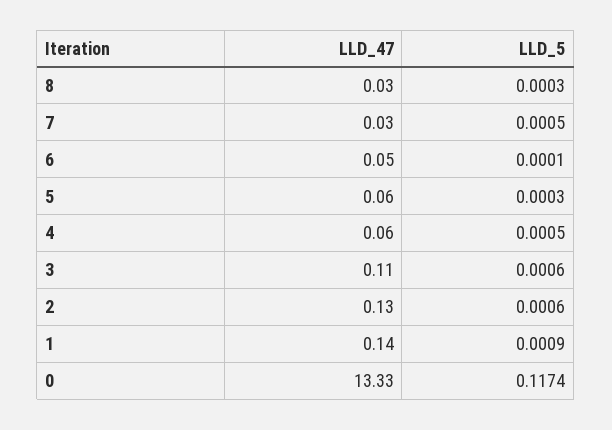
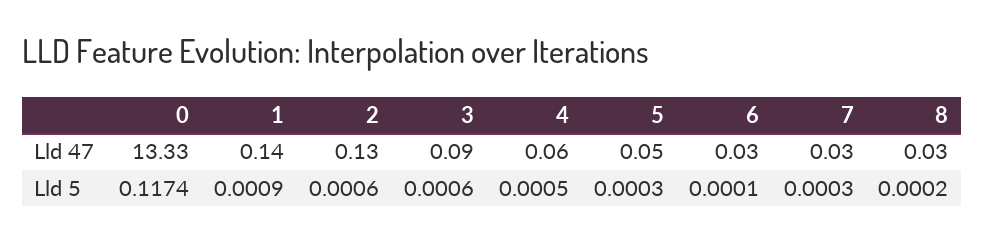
  {
    "LLD_47": {
      "8": 0.03,
      "7": 0.03,
-     "6": 0.05,
+     "6": 0.03,
-     "5": 0.06,
+     "5": 0.05,
      "4": 0.06,
-     "3": 0.11,
+     "3": 0.09,
      "2": 0.13,
      "1": 0.14,
      "0": 13.33
    },
    "LLD_5": {
-     "8": 0.0003,
+     "8": 0.0002,
-     "7": 0.0005,
+     "7": 0.0003,
      "6": 0.0001,
      "5": 0.0003,
      "4": 0.0005,
      "3": 0.0006,
      "2": 0.0006,
      "1": 0.0009,
      "0": 0.1174
    }
  }

